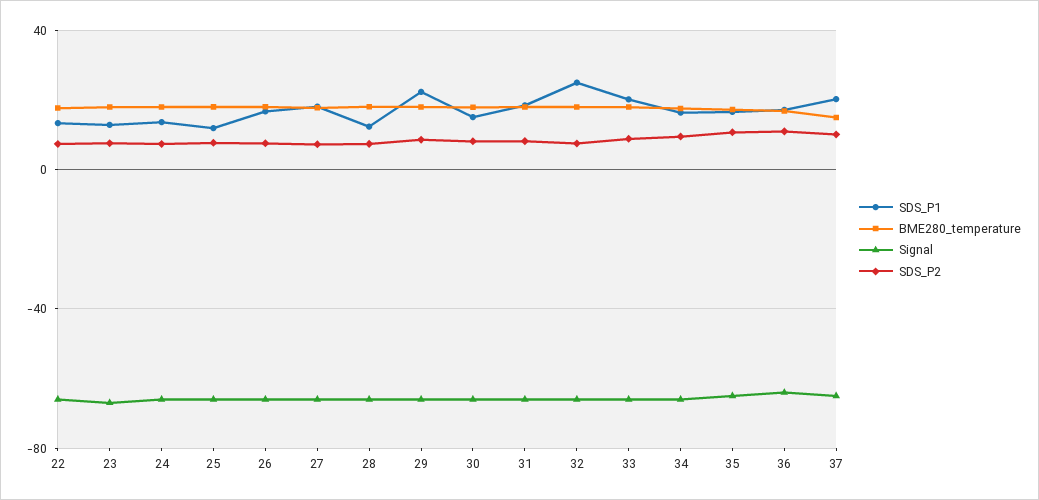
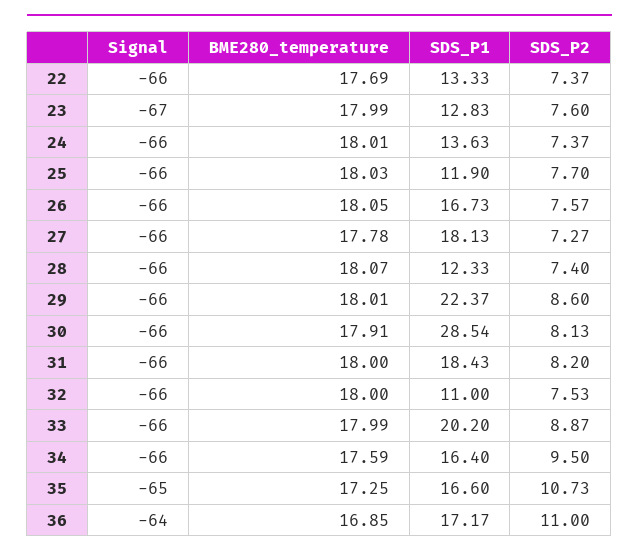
  {
    "SDS_P1": {
      "22": 13.33,
      "23": 12.83,
      "24": 13.63,
      "25": 11.9,
      "26": 16.73,
      "27": 18.13,
      "28": 12.33,
      "29": 22.37,
-     "30": 15,
+     "30": 28.54,
      "31": 18.43,
-     "32": 25,
+     "32": 11,
      "33": 20.2,
      "34": 16.4,
      "35": 16.6,
-     "36": 17.17,
+     "36": 17.17
-     "37": 20
    },
    "BME280_temperature": {
      "22": 17.69,
      "23": 17.99,
      "24": 18.01,
      "25": 18.03,
      "26": 18.05,
      "27": 17.78,
      "28": 18.07,
      "29": 18.01,
      "30": 17.91,
      "31": 18,
      "32": 18,
      "33": 17.99,
      "34": 17.59,
      "35": 17.25,
-     "36": 16.85,
+     "36": 16.85
-     "37": 15
    },
    "Signal": {
      "22": -66,
      "23": -67,
      "24": -66,
      "25": -66,
      "26": -66,
      "27": -66,
      "28": -66,
      "29": -66,
      "30": -66,
      "31": -66,
      "32": -66,
      "33": -66,
      "34": -66,
      "35": -65,
-     "36": -64,
+     "36": -64
-     "37": -65
    },
    "SDS_P2": {
      "22": 7.37,
      "23": 7.6,
      "24": 7.37,
      "25": 7.7,
      "26": 7.57,
      "27": 7.27,
      "28": 7.4,
      "29": 8.6,
      "30": 8.13,
      "31": 8.2,
      "32": 7.53,
      "33": 8.87,
      "34": 9.5,
      "35": 10.73,
-     "36": 11,
+     "36": 11
-     "37": 10
    }
  }

